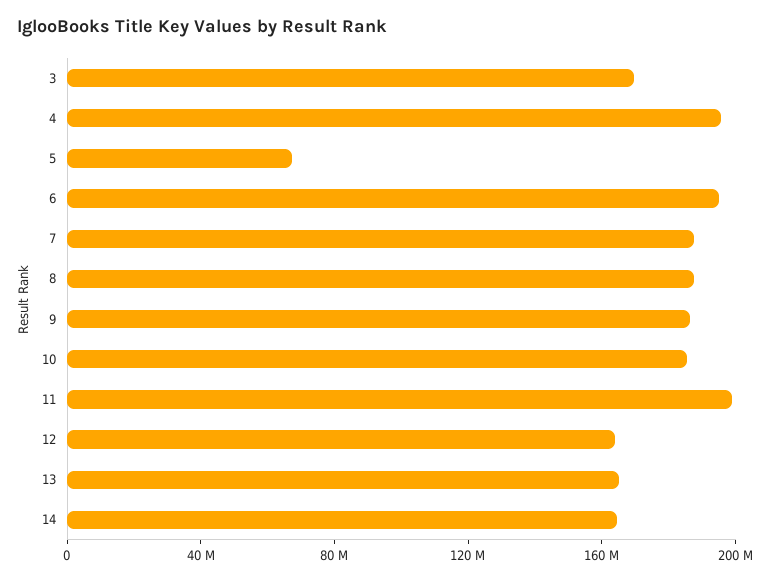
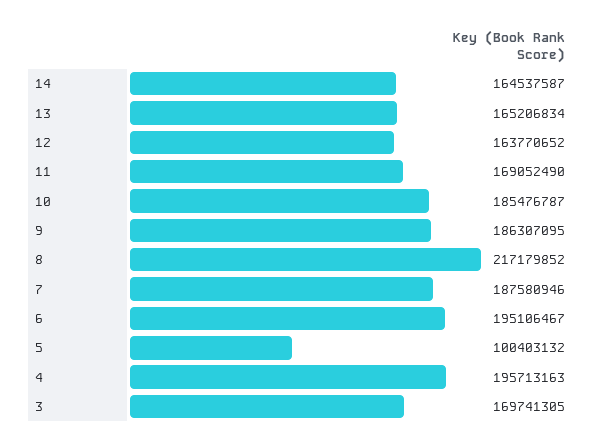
  {
    "3": 169741305,
    "4": 195713163,
-   "5": 70000000,
+   "5": 100403132,
    "6": 195106467,
    "7": 187580946,
-   "8": 190000000,
+   "8": 217179852,
    "9": 186307095,
    "10": 185476787,
-   "11": 200000000,
+   "11": 169052490,
    "12": 163770652,
    "13": 165206834,
    "14": 164537587
  }

